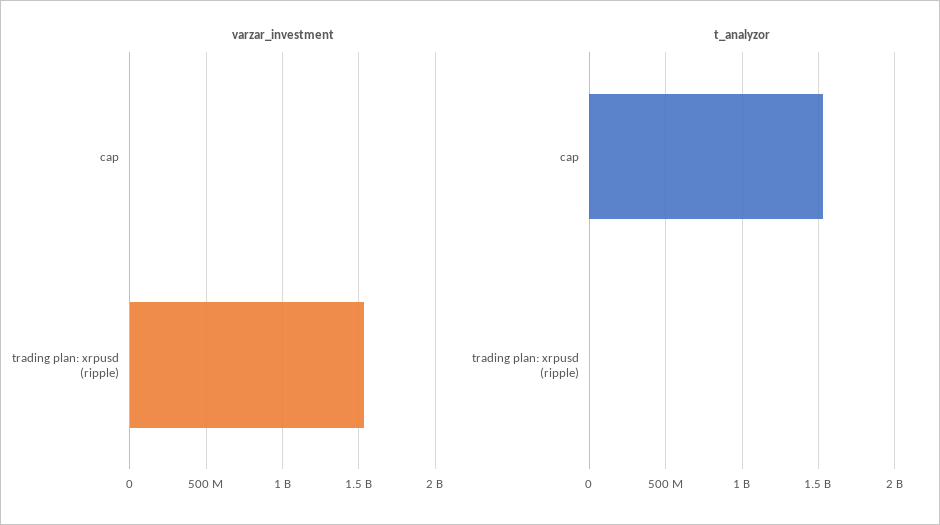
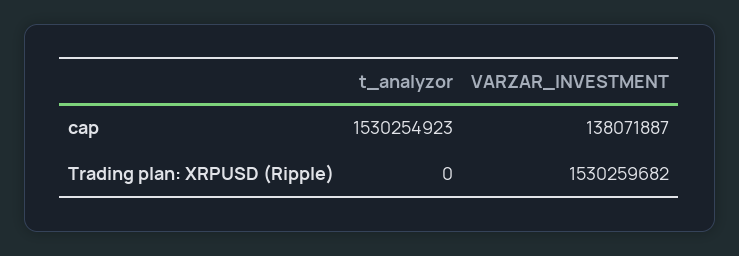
  {
    "varzar_investment": {
-     "cap": 0,
+     "cap": 138071887,
      "trading plan: xrpusd (ripple)": 1530259682
    },
    "t_analyzor": {
      "cap": 1530254923,
      "trading plan: xrpusd (ripple)": 0
    }
  }

